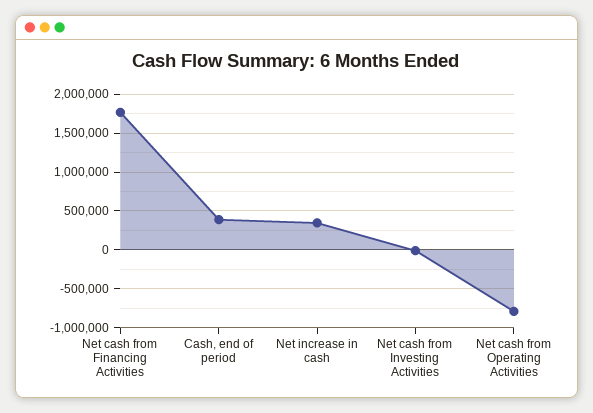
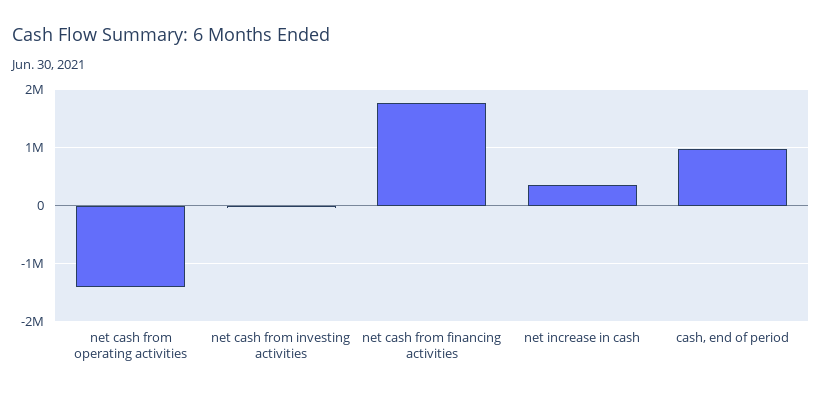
  {
    "Net cash from Financing Activities": 1800000,
-   "Cash, end of period": 400000,
+   "Cash, end of period": 1000000,
    "Net increase in cash": 300000,
    "Net cash from Investing Activities": 0,
-   "Net cash from Operating Activities": -800000
+   "Net cash from Operating Activities": -1400000
  }

